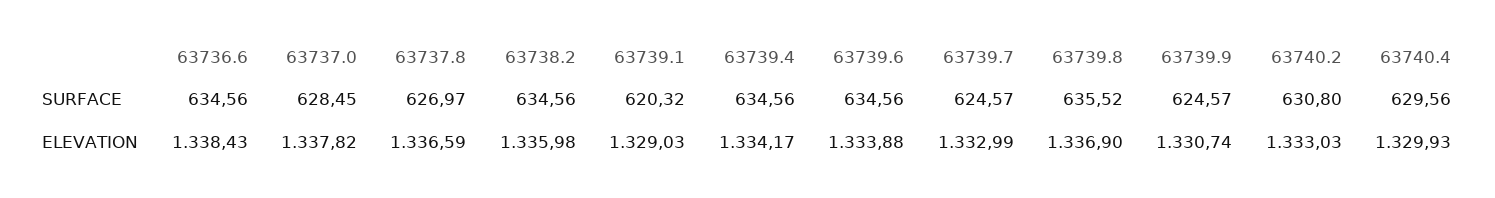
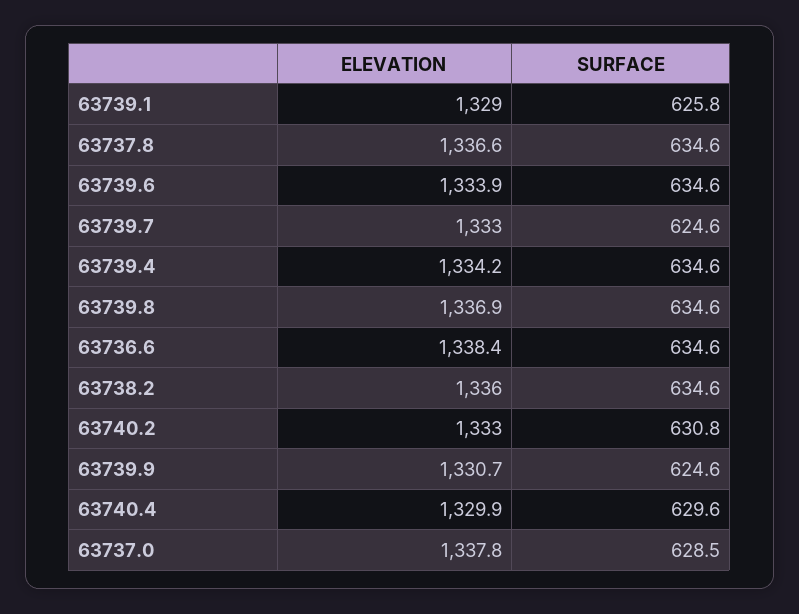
  {
    "63736.6": {
      "SURFACE": 634.56,
      "ELEVATION": 1338.43
    },
    "63737.0": {
      "SURFACE": 628.45,
      "ELEVATION": 1337.82
    },
    "63737.8": {
-     "SURFACE": 626.97,
+     "SURFACE": 634.6,
      "ELEVATION": 1336.59
    },
    "63738.2": {
      "SURFACE": 634.56,
      "ELEVATION": 1335.98
    },
    "63739.1": {
-     "SURFACE": 620.32,
+     "SURFACE": 625.8,
      "ELEVATION": 1329.03
    },
    "63739.4": {
      "SURFACE": 634.56,
      "ELEVATION": 1334.17
    },
    "63739.6": {
      "SURFACE": 634.56,
      "ELEVATION": 1333.88
    },
    "63739.7": {
      "SURFACE": 624.57,
      "ELEVATION": 1332.99
    },
    "63739.8": {
-     "SURFACE": 635.52,
+     "SURFACE": 634.6,
      "ELEVATION": 1336.9
    },
    "63739.9": {
      "SURFACE": 624.57,
      "ELEVATION": 1330.74
    },
    "63740.2": {
      "SURFACE": 630.8,
      "ELEVATION": 1333.03
    },
    "63740.4": {
      "SURFACE": 629.56,
      "ELEVATION": 1329.93
    }
  }

